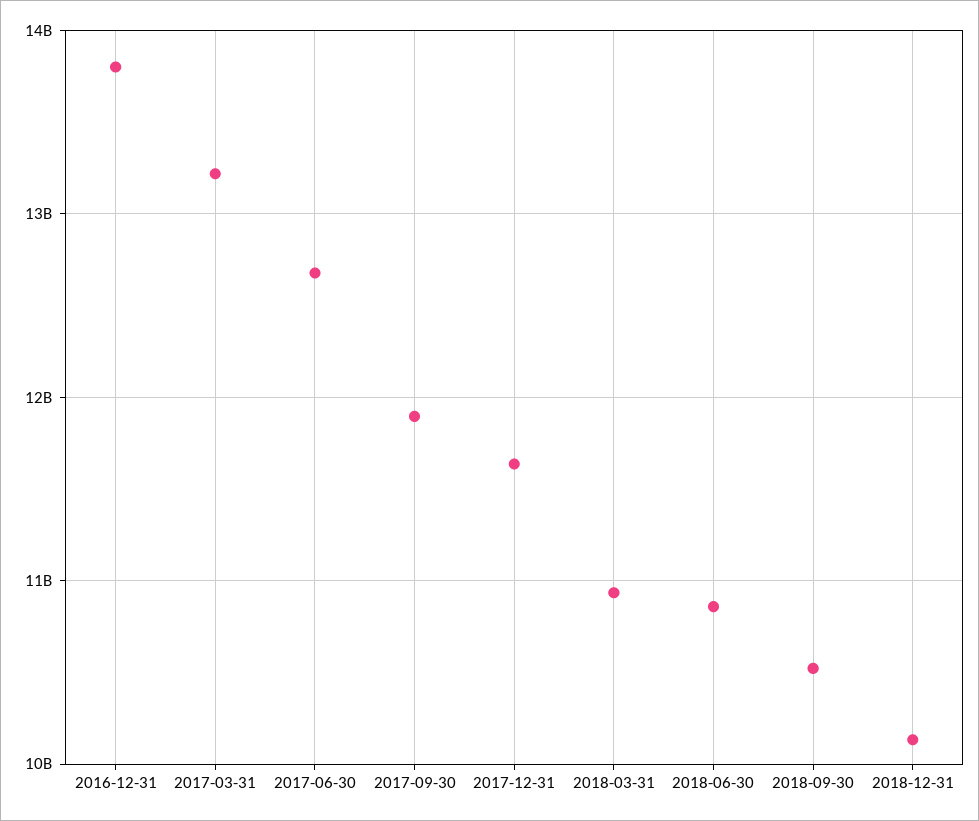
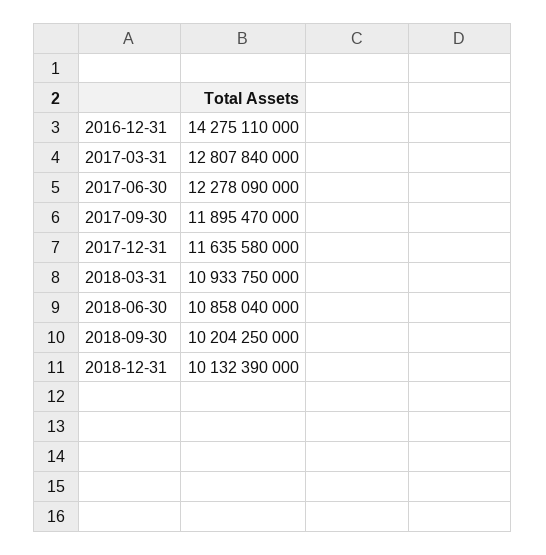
  {
-   "2016-12-31": 13800000000,
+   "2016-12-31": 14275110000,
-   "2017-03-31": 13200000000,
+   "2017-03-31": 12807840000,
-   "2017-06-30": 12700000000,
+   "2017-06-30": 12278090000,
    "2017-09-30": 11895470000,
    "2017-12-31": 11635580000,
    "2018-03-31": 10933750000,
    "2018-06-30": 10858040000,
-   "2018-09-30": 10500000000,
+   "2018-09-30": 10204250000,
    "2018-12-31": 10132390000
  }

